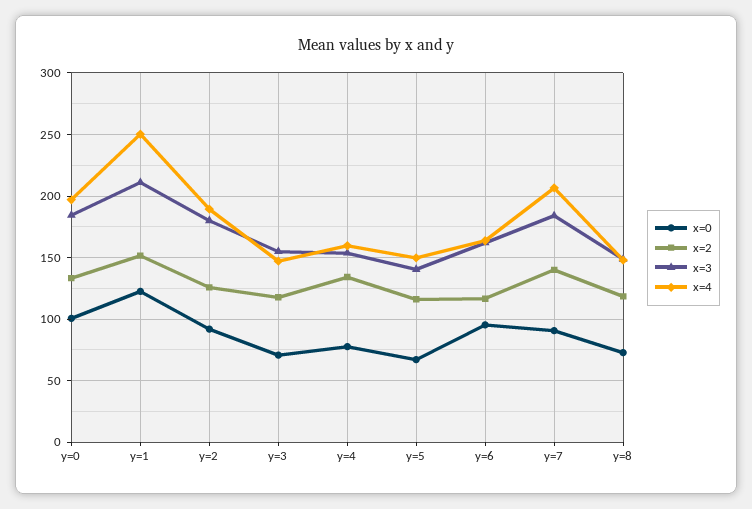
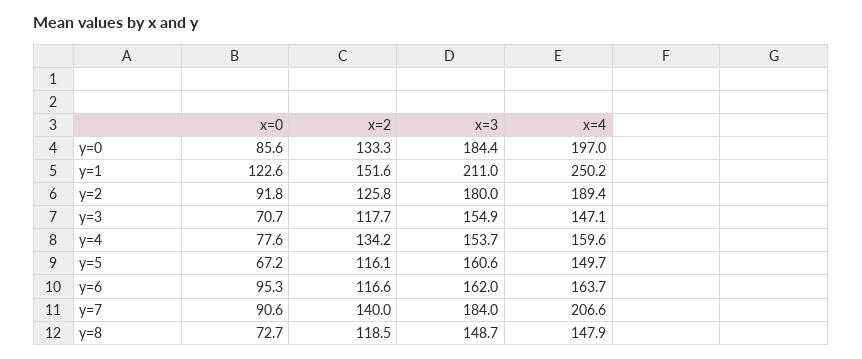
  {
    "x=0": {
-     "y=0": 100,
+     "y=0": 85.6,
      "y=1": 122.6,
      "y=2": 91.8,
      "y=3": 70.7,
      "y=4": 77.6,
      "y=5": 67.2,
      "y=6": 95.3,
      "y=7": 90.6,
      "y=8": 72.7
    },
    "x=2": {
      "y=0": 133.3,
      "y=1": 151.6,
      "y=2": 125.8,
      "y=3": 117.7,
      "y=4": 134.2,
      "y=5": 116.1,
      "y=6": 116.6,
      "y=7": 140,
      "y=8": 118.5
    },
    "x=3": {
      "y=0": 184.4,
      "y=1": 211,
      "y=2": 180,
      "y=3": 154.9,
      "y=4": 153.7,
-     "y=5": 140,
+     "y=5": 160.6,
      "y=6": 162,
      "y=7": 184,
      "y=8": 148.7
    },
    "x=4": {
      "y=0": 197,
      "y=1": 250.2,
      "y=2": 189.4,
      "y=3": 147.1,
      "y=4": 159.6,
      "y=5": 149.7,
      "y=6": 163.7,
      "y=7": 206.6,
      "y=8": 147.9
    }
  }

